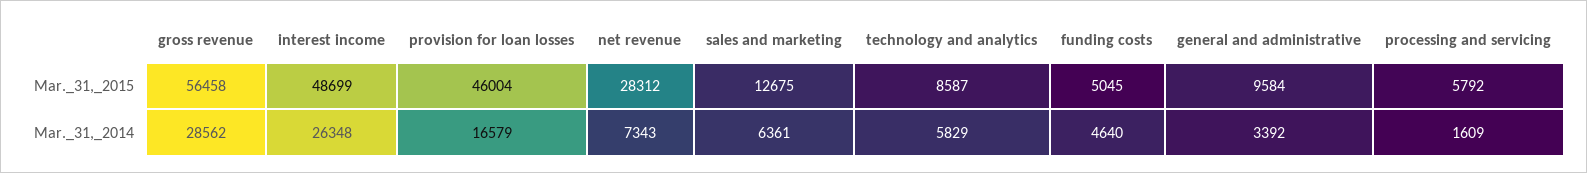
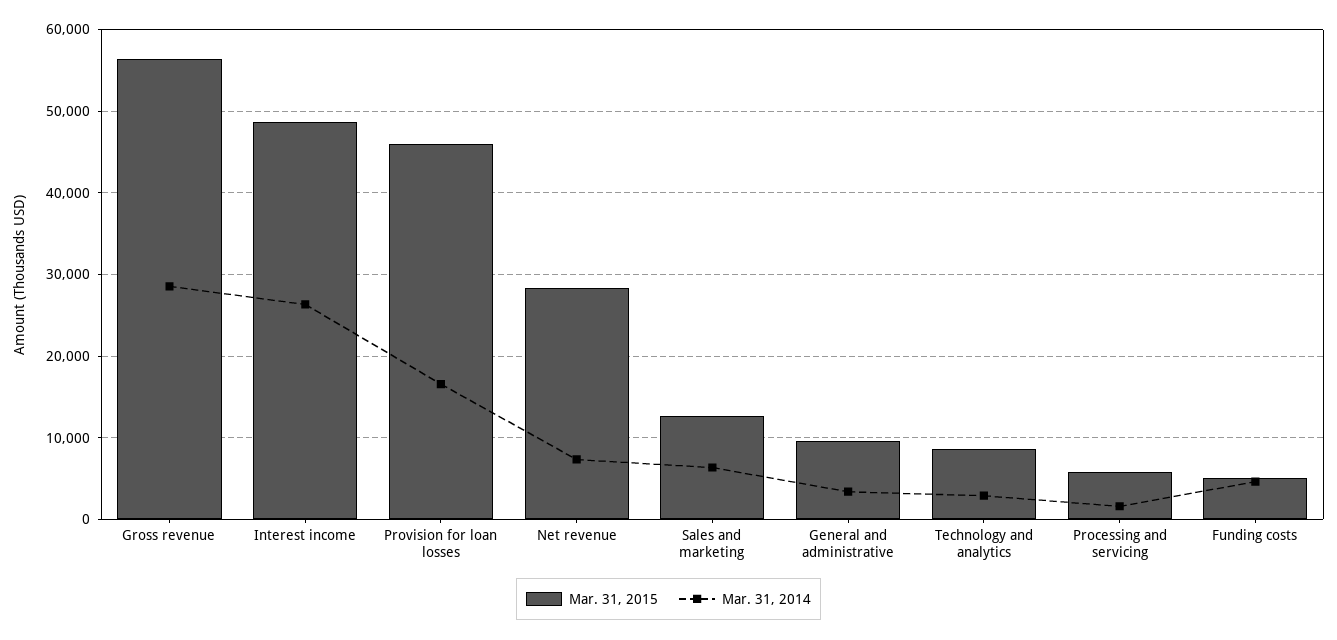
  {
    "Mar._31,_2015": {
      "gross revenue": 56458,
      "interest income": 48699,
      "provision for loan losses": 46004,
      "net revenue": 28312,
      "sales and marketing": 12675,
      "technology and analytics": 8587,
      "funding costs": 5045,
      "general and administrative": 9584,
      "processing and servicing": 5792
    },
    "Mar._31,_2014": {
      "gross revenue": 28562,
      "interest income": 26348,
      "provision for loan losses": 16579,
      "net revenue": 7343,
      "sales and marketing": 6361,
-     "technology and analytics": 5829,
+     "technology and analytics": 3000,
      "funding costs": 4640,
      "general and administrative": 3392,
      "processing and servicing": 1609
    }
  }

